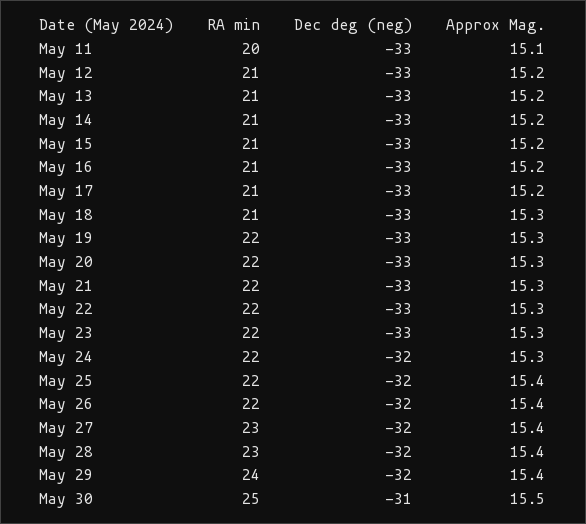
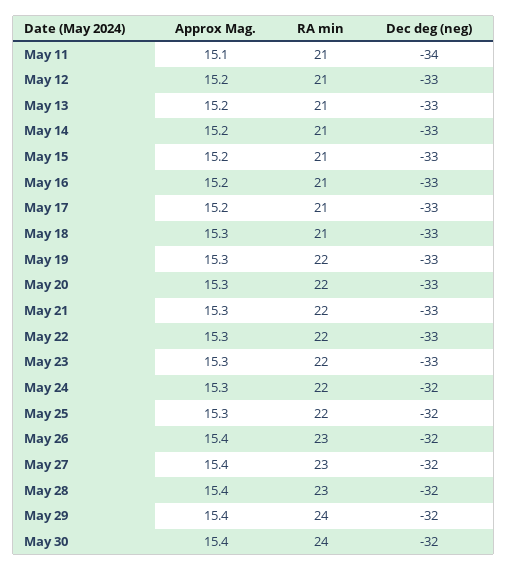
  {
    "RA min": {
-     "May 11": 20,
+     "May 11": 21,
      "May 12": 21,
      "May 13": 21,
      "May 14": 21,
      "May 15": 21,
      "May 16": 21,
      "May 17": 21,
      "May 18": 21,
      "May 19": 22,
      "May 20": 22,
      "May 21": 22,
      "May 22": 22,
      "May 23": 22,
      "May 24": 22,
      "May 25": 22,
-     "May 26": 22,
+     "May 26": 23,
      "May 27": 23,
      "May 28": 23,
      "May 29": 24,
-     "May 30": 25
+     "May 30": 24
    },
    "Dec deg (neg)": {
-     "May 11": -33,
+     "May 11": -34,
      "May 12": -33,
      "May 13": -33,
      "May 14": -33,
      "May 15": -33,
      "May 16": -33,
      "May 17": -33,
      "May 18": -33,
      "May 19": -33,
      "May 20": -33,
      "May 21": -33,
      "May 22": -33,
      "May 23": -33,
      "May 24": -32,
      "May 25": -32,
      "May 26": -32,
      "May 27": -32,
      "May 28": -32,
      "May 29": -32,
-     "May 30": -31
+     "May 30": -32
    },
    "Approx Mag.": {
      "May 11": 15.1,
      "May 12": 15.2,
      "May 13": 15.2,
      "May 14": 15.2,
      "May 15": 15.2,
      "May 16": 15.2,
      "May 17": 15.2,
      "May 18": 15.3,
      "May 19": 15.3,
      "May 20": 15.3,
      "May 21": 15.3,
      "May 22": 15.3,
      "May 23": 15.3,
      "May 24": 15.3,
-     "May 25": 15.4,
+     "May 25": 15.3,
      "May 26": 15.4,
      "May 27": 15.4,
      "May 28": 15.4,
      "May 29": 15.4,
-     "May 30": 15.5
+     "May 30": 15.4
    }
  }

